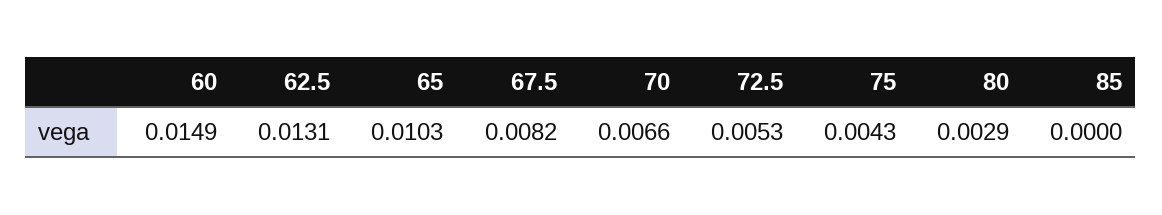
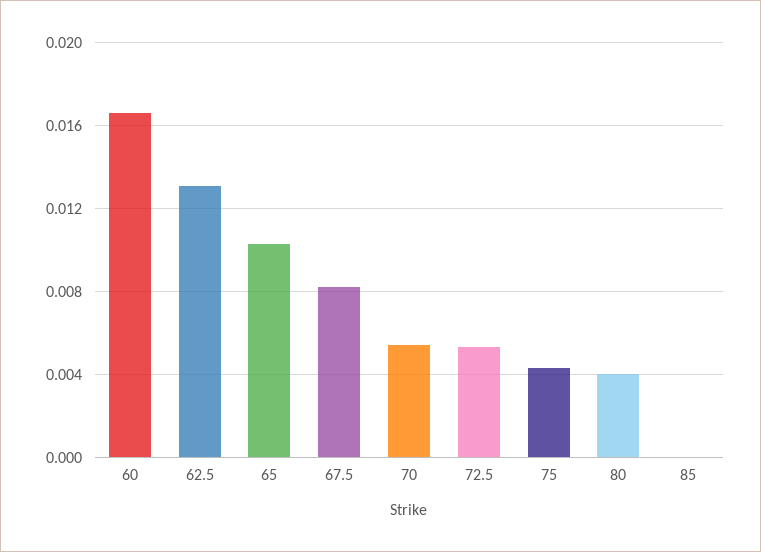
  {
-   "60": 0.0149,
+   "60": 0.0165,
    "62.5": 0.0131,
    "65": 0.0103,
    "67.5": 0.0082,
-   "70": 0.0066,
+   "70": 0.0055,
    "72.5": 0.0053,
    "75": 0.0043,
-   "80": 0.0029,
+   "80": 0.004,
    "85": 0
  }

